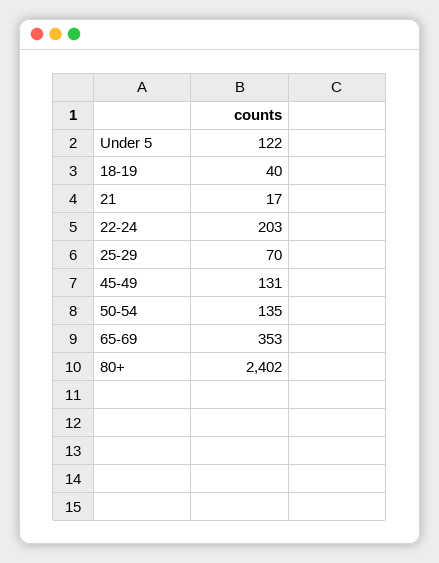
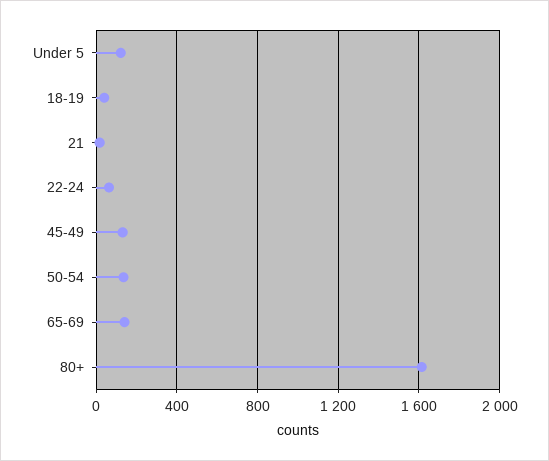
  {
    "Under 5": 122,
    "18-19": 40,
    "21": 17,
-   "22-24": 203,
+   "22-24": 50,
-   "25-29": 70,
    "45-49": 131,
    "50-54": 135,
-   "65-69": 353,
+   "65-69": 150,
-   "80+": 2402
+   "80+": 1600
  }

